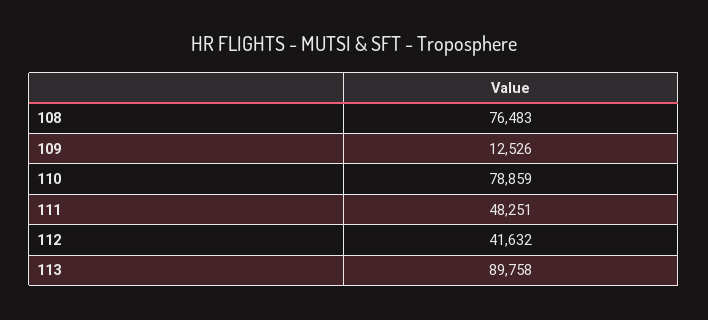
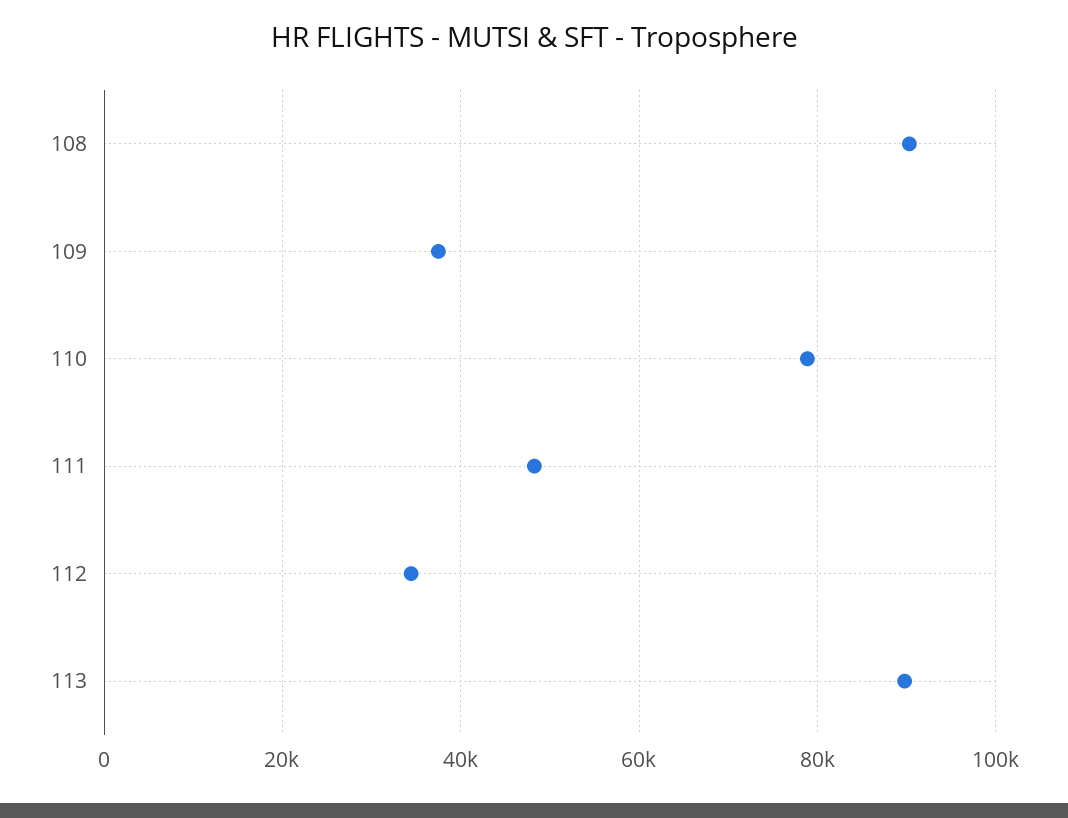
  {
-   "108": 76483,
+   "108": 90000,
-   "109": 12526,
+   "109": 38000,
    "110": 78859,
    "111": 48251,
-   "112": 41632,
+   "112": 34000,
    "113": 89758
  }

